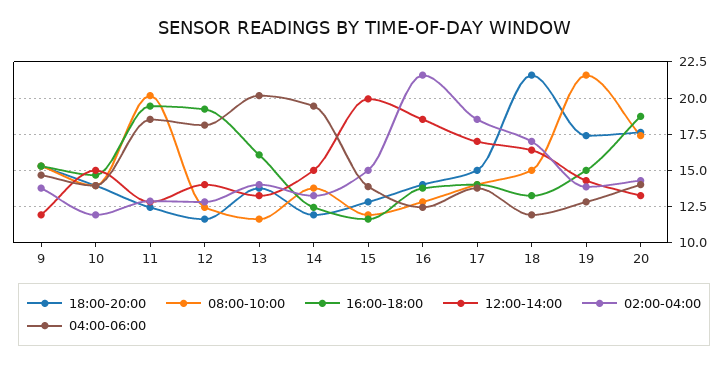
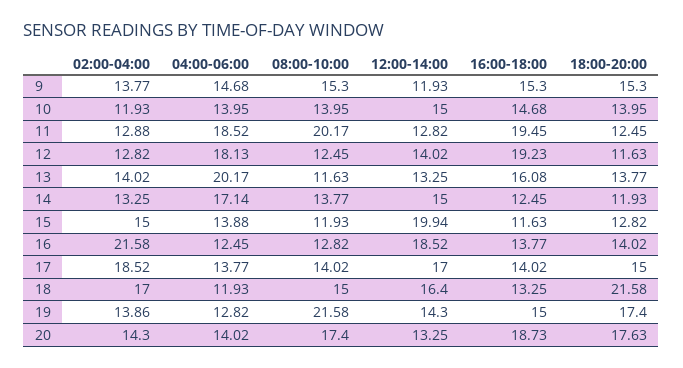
  {
    "18:00-20:00": {
      "9": 15.3,
      "10": 13.95,
      "11": 12.45,
      "12": 11.63,
      "13": 13.77,
      "14": 11.93,
      "15": 12.82,
      "16": 14.02,
      "17": 15,
      "18": 21.58,
      "19": 17.4,
      "20": 17.63
    },
    "08:00-10:00": {
      "9": 15.3,
      "10": 13.95,
      "11": 20.17,
      "12": 12.45,
      "13": 11.63,
      "14": 13.77,
      "15": 11.93,
      "16": 12.82,
      "17": 14.02,
      "18": 15,
      "19": 21.58,
      "20": 17.4
    },
    "16:00-18:00": {
      "9": 15.3,
      "10": 14.68,
      "11": 19.45,
      "12": 19.23,
      "13": 16.08,
      "14": 12.45,
      "15": 11.63,
      "16": 13.77,
      "17": 14.02,
      "18": 13.25,
      "19": 15,
      "20": 18.73
    },
    "12:00-14:00": {
      "9": 11.93,
      "10": 15,
      "11": 12.82,
      "12": 14.02,
      "13": 13.25,
      "14": 15,
      "15": 19.94,
      "16": 18.52,
      "17": 17,
      "18": 16.4,
      "19": 14.3,
      "20": 13.25
    },
    "02:00-04:00": {
      "9": 13.77,
      "10": 11.93,
      "11": 12.88,
      "12": 12.82,
      "13": 14.02,
      "14": 13.25,
      "15": 15,
      "16": 21.58,
      "17": 18.52,
      "18": 17,
      "19": 13.86,
      "20": 14.3
    },
    "04:00-06:00": {
      "9": 14.68,
      "10": 13.95,
      "11": 18.52,
      "12": 18.13,
      "13": 20.17,
-     "14": 19.5,
+     "14": 17.14,
      "15": 13.88,
      "16": 12.45,
      "17": 13.77,
      "18": 11.93,
      "19": 12.82,
      "20": 14.02
    }
  }

